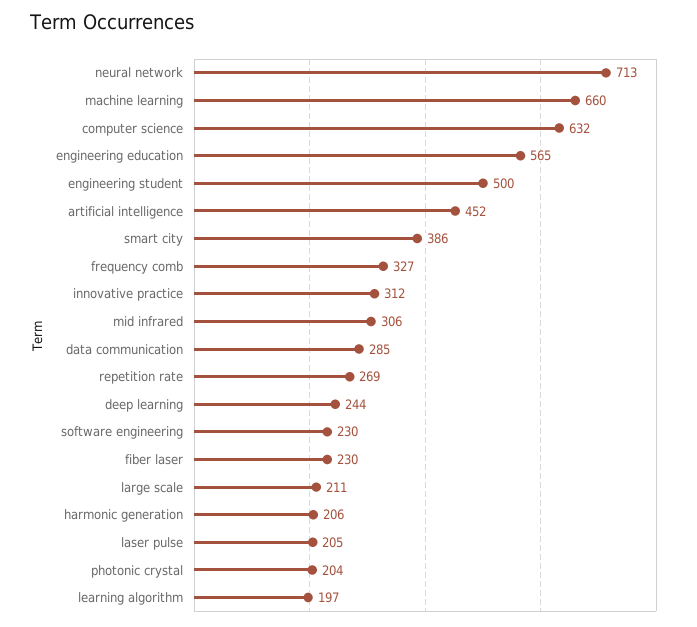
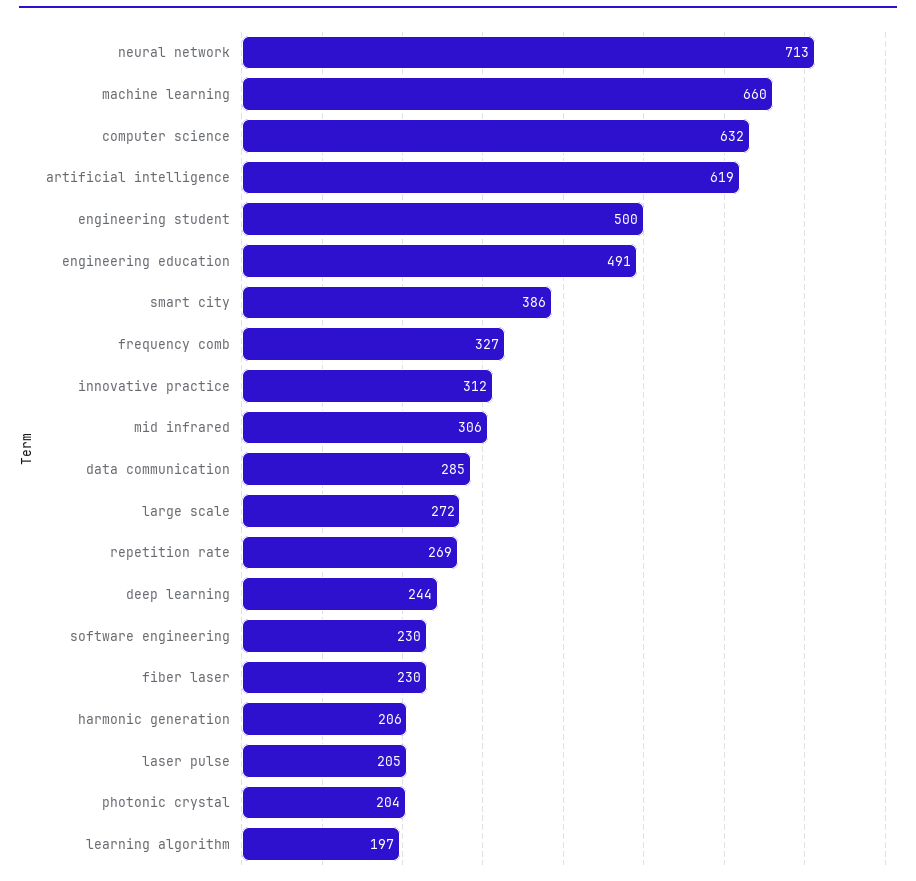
  {
    "neural network": 713,
    "machine learning": 660,
    "computer science": 632,
-   "engineering education": 565,
+   "engineering education": 491,
    "engineering student": 500,
-   "artificial intelligence": 452,
+   "artificial intelligence": 619,
    "smart city": 386,
    "frequency comb": 327,
    "innovative practice": 312,
    "mid infrared": 306,
    "data communication": 285,
    "repetition rate": 269,
    "deep learning": 244,
    "software engineering": 230,
    "fiber laser": 230,
-   "large scale": 211,
+   "large scale": 272,
    "harmonic generation": 206,
    "laser pulse": 205,
    "photonic crystal": 204,
    "learning algorithm": 197
  }

